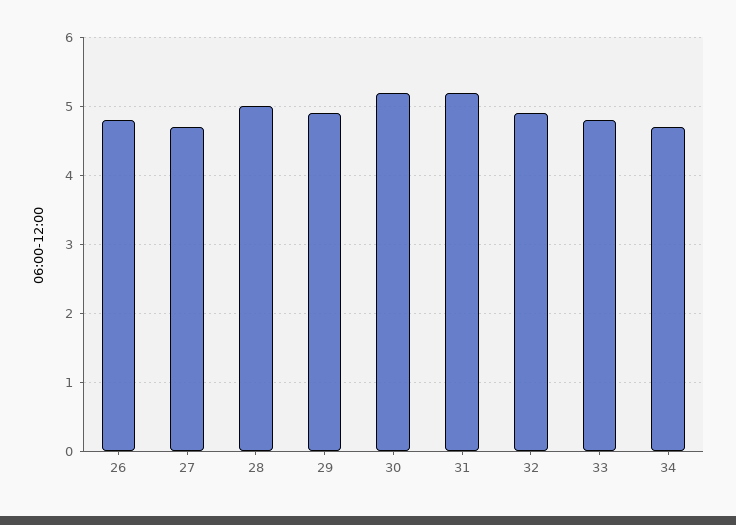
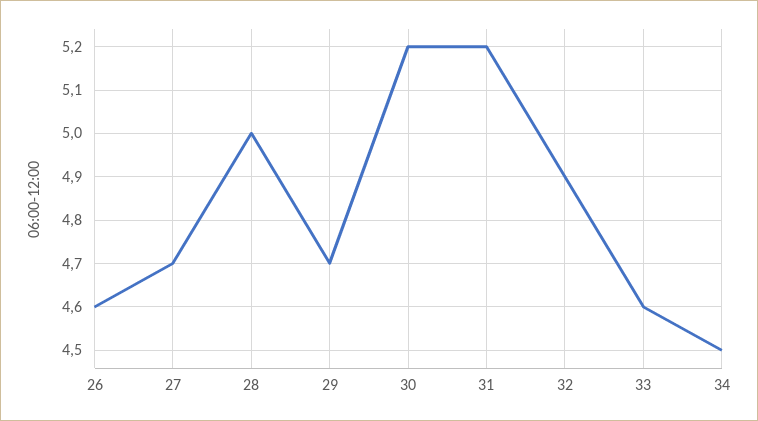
  {
-   "26": 4.8,
+   "26": 4.6,
    "27": 4.7,
    "28": 5,
-   "29": 4.9,
+   "29": 4.7,
    "30": 5.2,
    "31": 5.2,
    "32": 4.9,
-   "33": 4.8,
+   "33": 4.6,
-   "34": 4.7
+   "34": 4.5
  }

